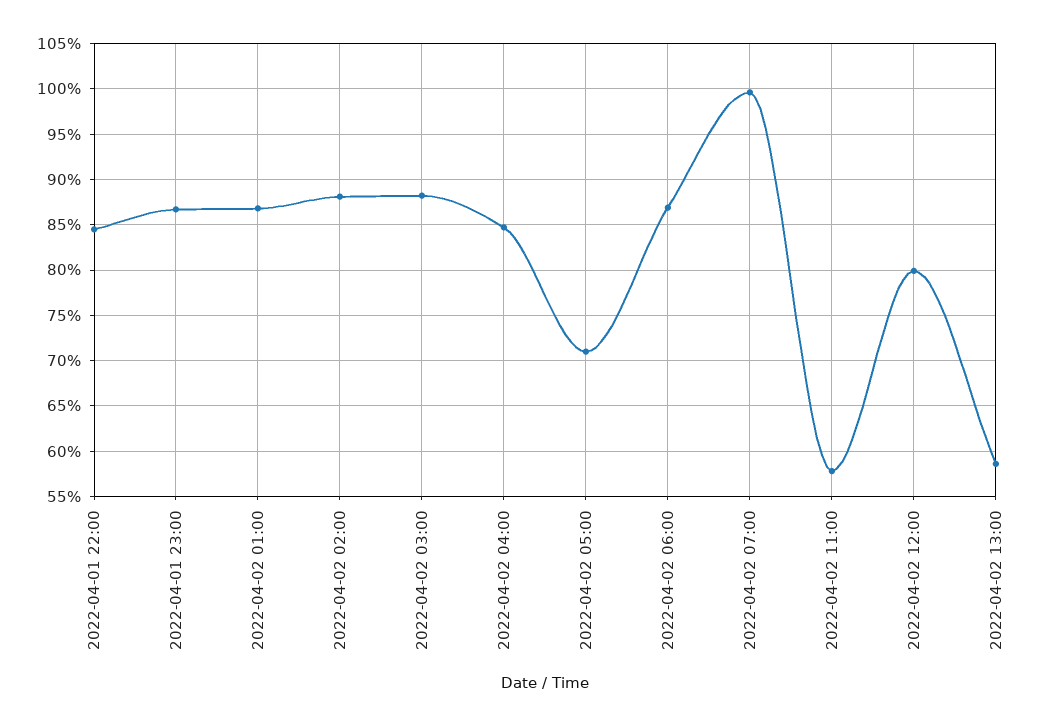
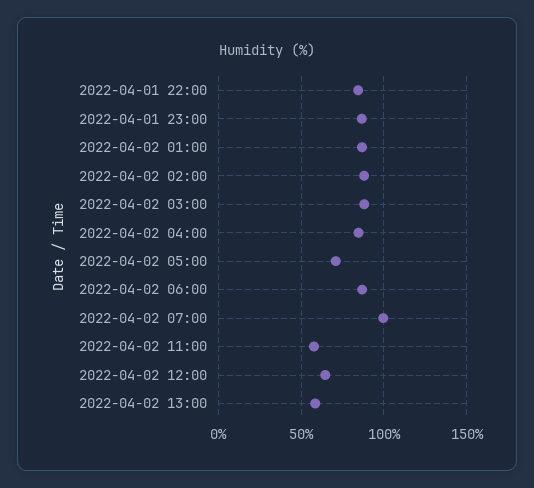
  {
    "2022-04-01 22:00": 85,
    "2022-04-01 23:00": 87,
    "2022-04-02 01:00": 87,
    "2022-04-02 02:00": 88,
    "2022-04-02 03:00": 88,
    "2022-04-02 04:00": 85,
    "2022-04-02 05:00": 71,
    "2022-04-02 06:00": 87,
    "2022-04-02 07:00": 100,
    "2022-04-02 11:00": 58,
-   "2022-04-02 12:00": 80,
+   "2022-04-02 12:00": 65,
    "2022-04-02 13:00": 59
  }

